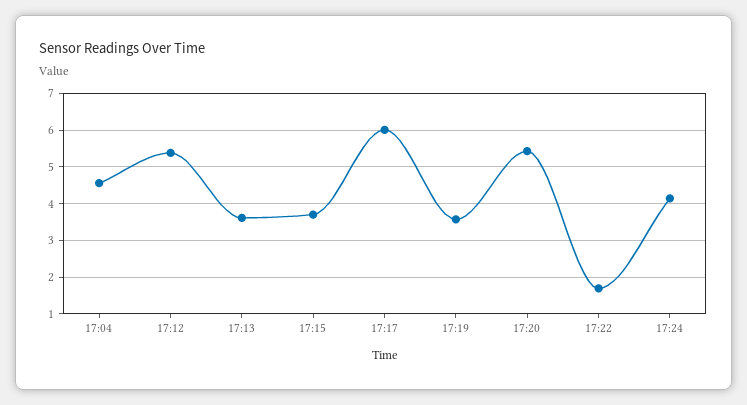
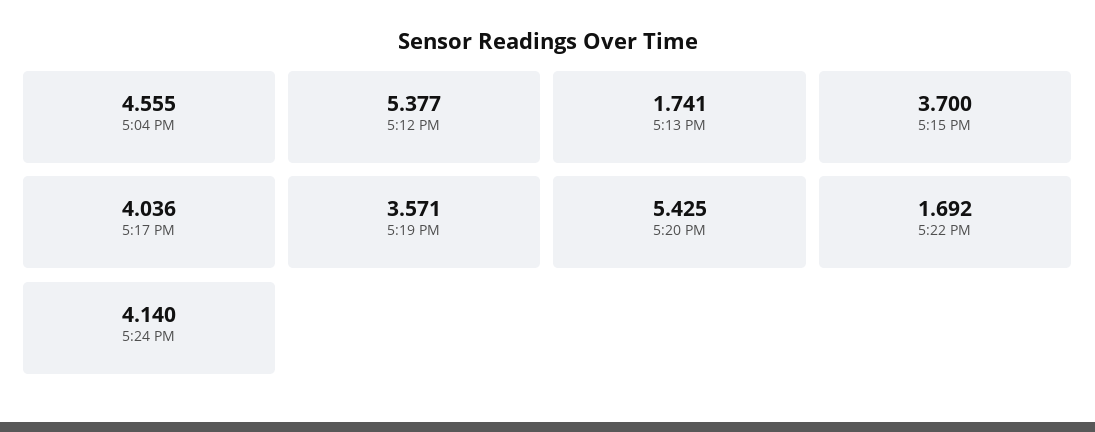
  {
    "17:04": 4.555,
    "17:12": 5.377,
-   "17:13": 3.6,
+   "17:13": 1.741,
    "17:15": 3.7,
-   "17:17": 6,
+   "17:17": 4.036,
    "17:19": 3.571,
    "17:20": 5.425,
    "17:22": 1.692,
    "17:24": 4.14
  }

